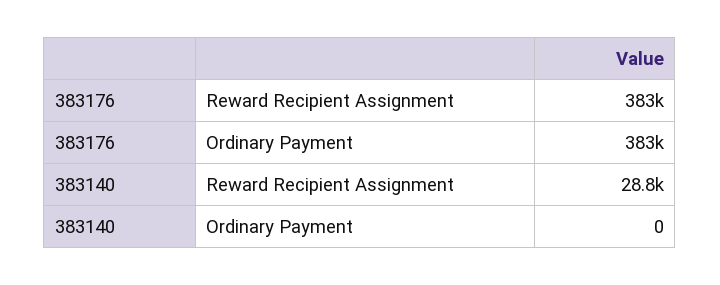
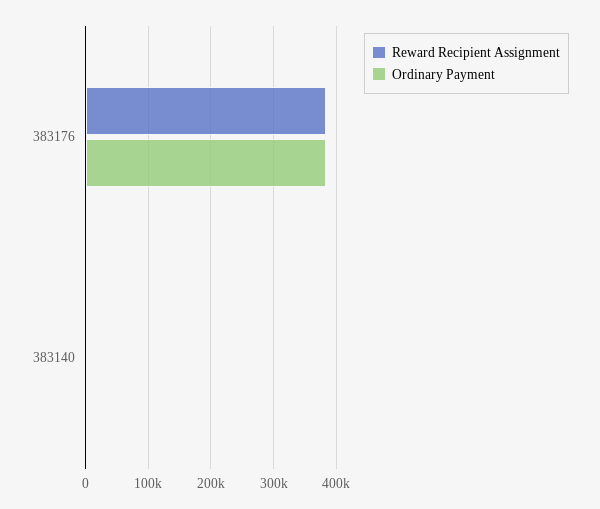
  {
    "Reward Recipient Assignment": {
      "383176": 383000,
-     "383140": 28800
+     "383140": 0
    },
    "Ordinary Payment": {
      "383176": 383000,
      "383140": 0
    }
  }

